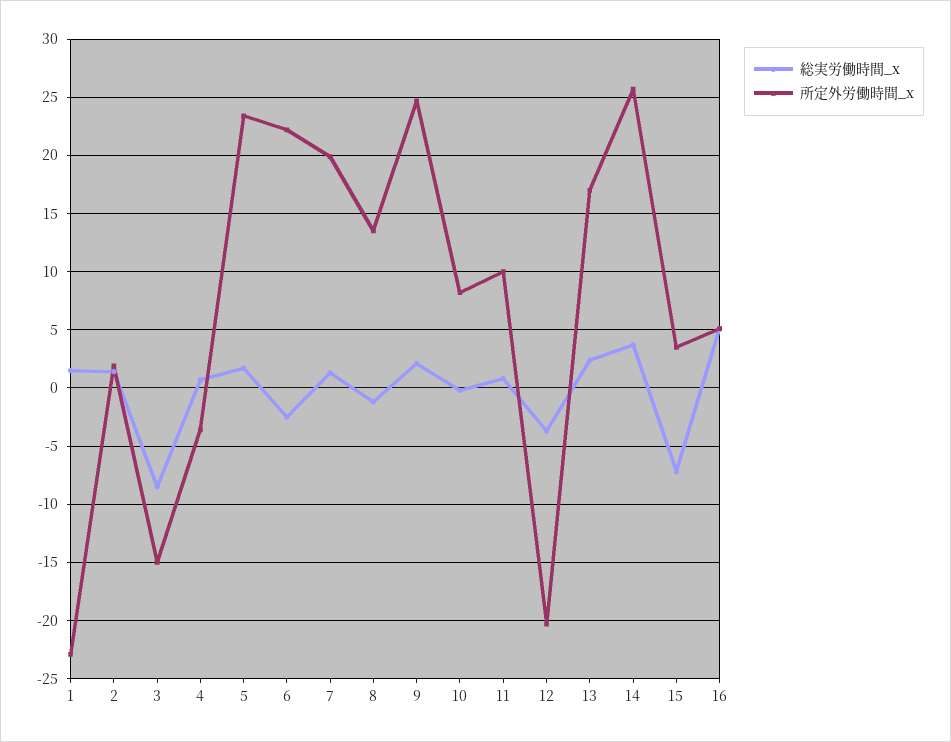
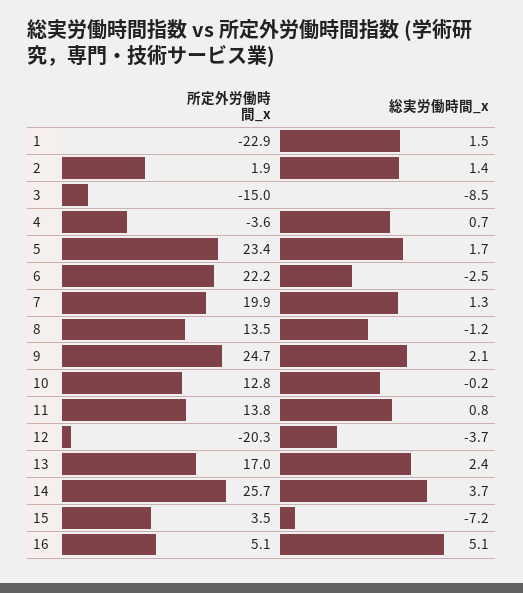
  {
    "総実労働時間_x": {
      "1": 1.5,
      "2": 1.4,
      "3": -8.5,
      "4": 0.7,
      "5": 1.7,
      "6": -2.5,
      "7": 1.3,
      "8": -1.2,
      "9": 2.1,
      "10": -0.2,
      "11": 0.8,
      "12": -3.7,
      "13": 2.4,
      "14": 3.7,
      "15": -7.2,
      "16": 5.1
    },
    "所定外労働時間_x": {
      "1": -22.9,
      "2": 1.9,
      "3": -15,
      "4": -3.6,
      "5": 23.4,
      "6": 22.2,
      "7": 19.9,
      "8": 13.5,
      "9": 24.7,
-     "10": 8,
+     "10": 12.8,
-     "11": 10,
+     "11": 13.8,
      "12": -20.3,
      "13": 17,
      "14": 25.7,
      "15": 3.5,
      "16": 5.1
    }
  }

